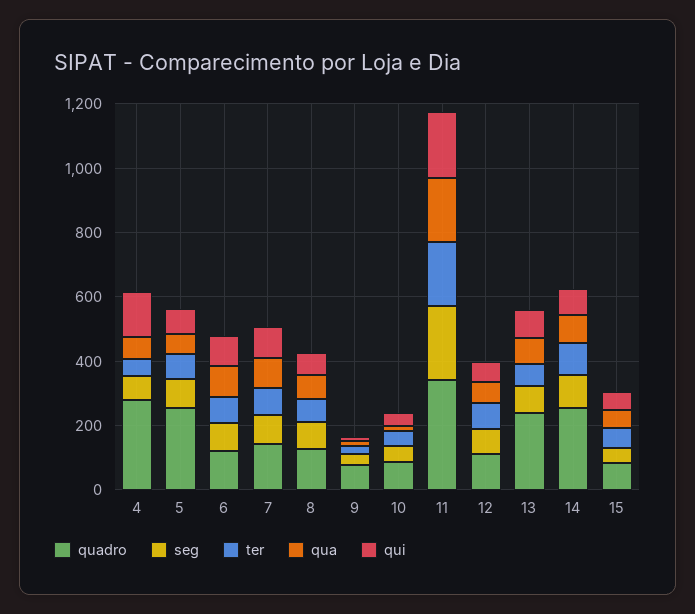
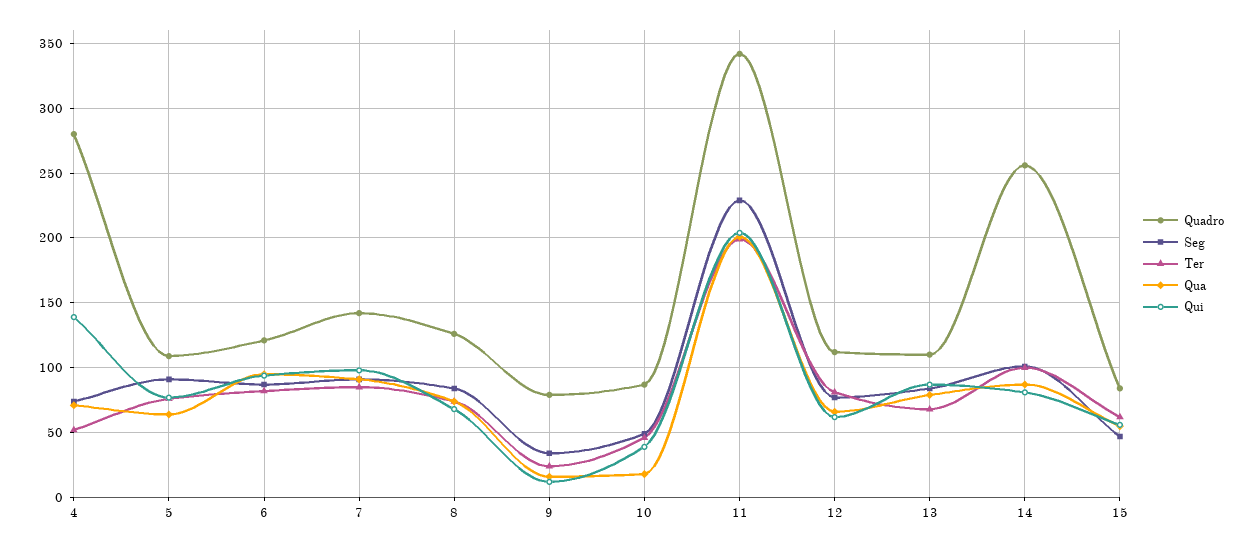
  {
    "quadro": {
      "4": 280,
-     "5": 250,
+     "5": 110,
      "6": 120,
      "7": 140,
      "8": 125,
      "9": 80,
      "10": 85,
      "11": 340,
      "12": 110,
-     "13": 250,
+     "13": 110,
      "14": 255,
      "15": 85
    },
    "seg": {
      "4": 75,
      "5": 90,
      "6": 85,
      "7": 90,
      "8": 85,
      "9": 35,
      "10": 50,
      "11": 230,
      "12": 75,
      "13": 85,
      "14": 100,
      "15": 45
    },
    "ter": {
      "4": 50,
      "5": 75,
      "6": 80,
      "7": 85,
      "8": 75,
      "9": 25,
      "10": 45,
      "11": 200,
      "12": 80,
      "13": 70,
      "14": 100,
      "15": 60
    },
    "qua": {
      "4": 70,
      "5": 65,
      "6": 95,
      "7": 90,
      "8": 75,
      "9": 15,
      "10": 20,
      "11": 200,
      "12": 65,
      "13": 80,
      "14": 85,
      "15": 55
    },
    "qui": {
      "4": 140,
      "5": 75,
      "6": 95,
      "7": 100,
      "8": 70,
      "9": 10,
      "10": 40,
      "11": 205,
      "12": 60,
      "13": 85,
      "14": 80,
      "15": 55
    }
  }

